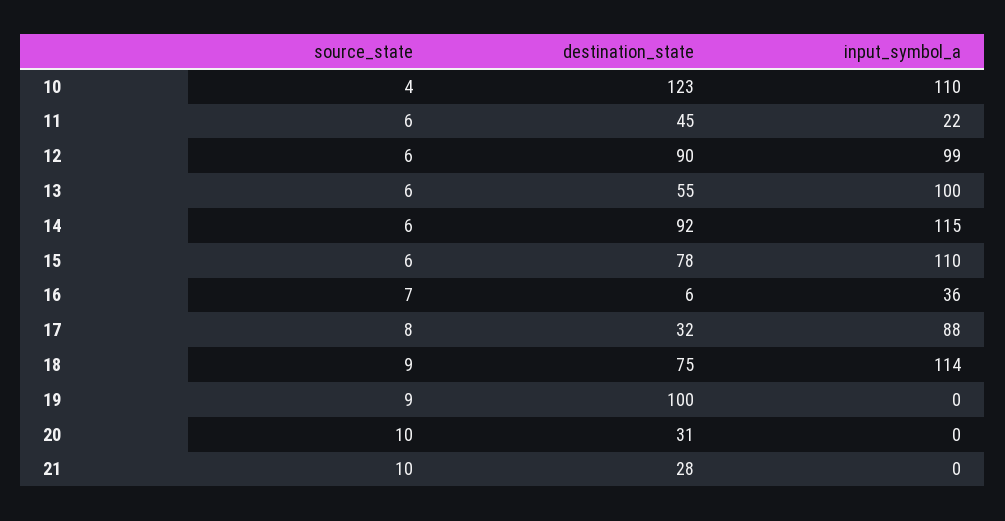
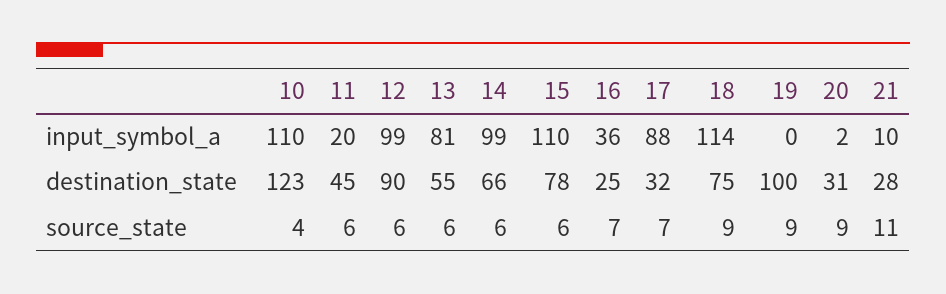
  {
    "source_state": {
      "10": 4,
      "11": 6,
      "12": 6,
      "13": 6,
      "14": 6,
      "15": 6,
      "16": 7,
-     "17": 8,
+     "17": 7,
      "18": 9,
      "19": 9,
-     "20": 10,
+     "20": 9,
-     "21": 10
+     "21": 11
    },
    "destination_state": {
      "10": 123,
      "11": 45,
      "12": 90,
      "13": 55,
-     "14": 92,
+     "14": 66,
      "15": 78,
-     "16": 6,
+     "16": 25,
      "17": 32,
      "18": 75,
      "19": 100,
      "20": 31,
      "21": 28
    },
    "input_symbol_a": {
      "10": 110,
-     "11": 22,
+     "11": 20,
      "12": 99,
-     "13": 100,
+     "13": 81,
-     "14": 115,
+     "14": 99,
      "15": 110,
      "16": 36,
      "17": 88,
      "18": 114,
      "19": 0,
-     "20": 0,
+     "20": 2,
-     "21": 0
+     "21": 10
    }
  }

